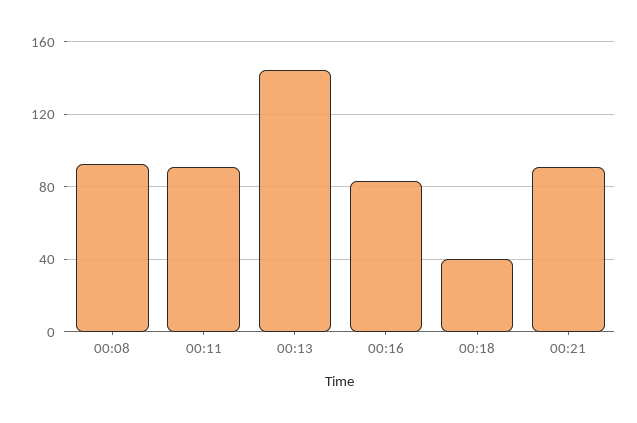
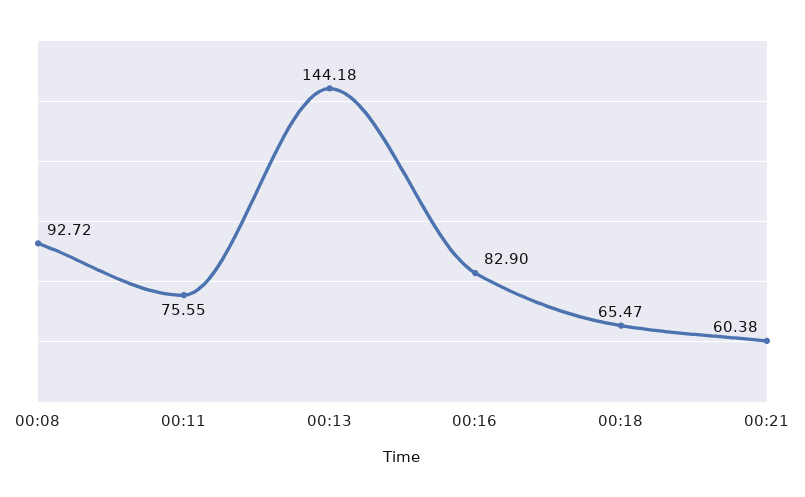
  {
    "00:08": 92.72,
-   "00:11": 90,
+   "00:11": 75.55,
    "00:13": 144.18,
    "00:16": 82.9,
-   "00:18": 40,
+   "00:18": 65.47,
-   "00:21": 90
+   "00:21": 60.38
  }

